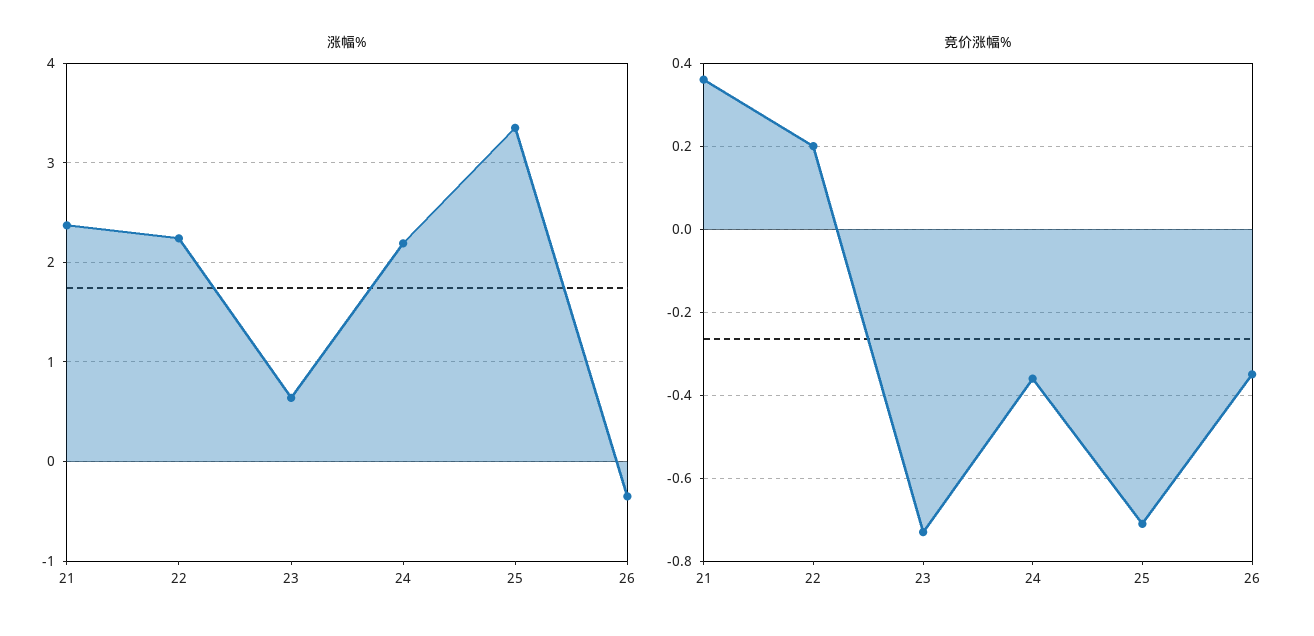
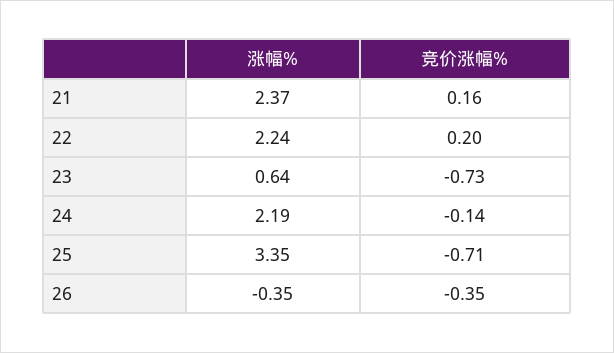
  {
    "涨幅%": {
      "21": 2.37,
      "22": 2.24,
      "23": 0.64,
      "24": 2.19,
      "25": 3.35,
      "26": -0.35
    },
    "竞价涨幅%": {
-     "21": 0.35,
+     "21": 0.16,
      "22": 0.2,
      "23": -0.73,
-     "24": -0.35,
+     "24": -0.14,
      "25": -0.71,
      "26": -0.35
    }
  }

